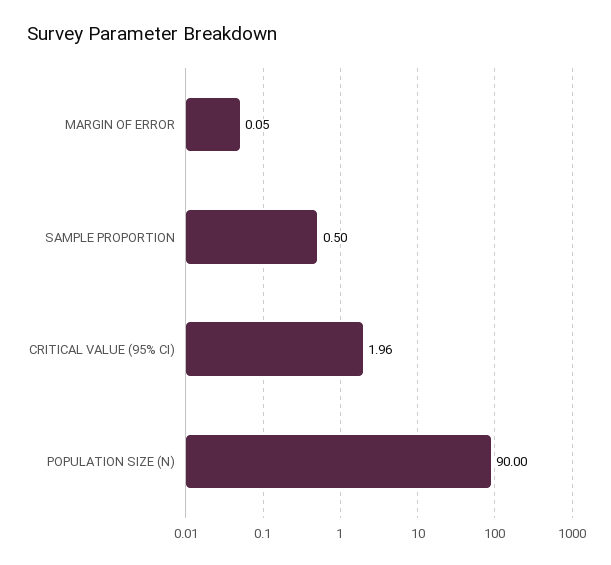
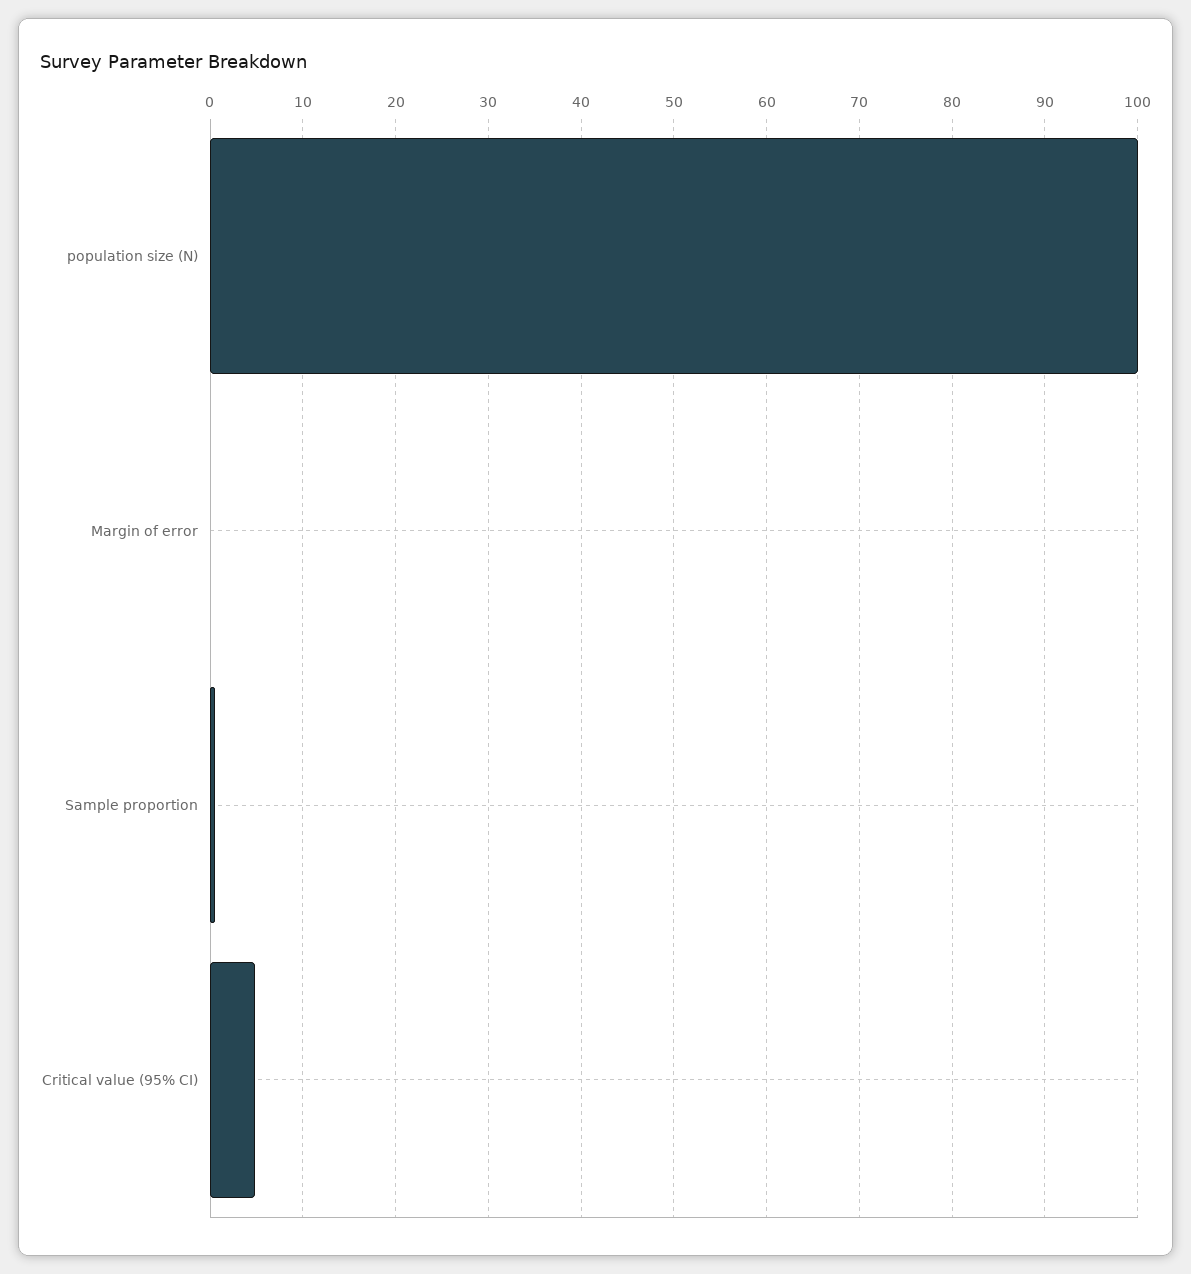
  {
    "MARGIN OF ERROR": 0.05,
    "SAMPLE PROPORTION": 0.5,
-   "CRITICAL VALUE (95% CI)": 1.96,
+   "CRITICAL VALUE (95% CI)": 5,
-   "POPULATION SIZE (N)": 90
+   "POPULATION SIZE (N)": 100
  }

